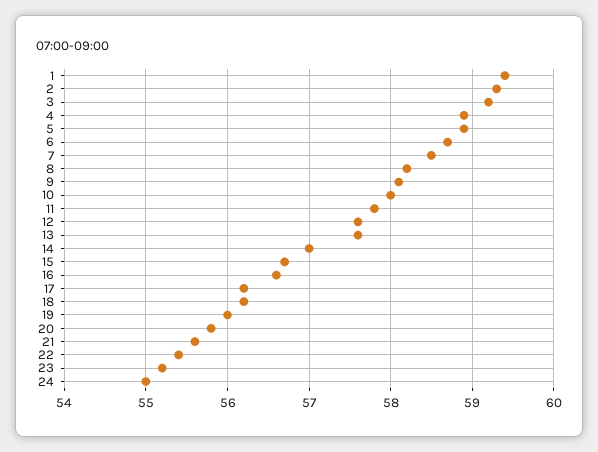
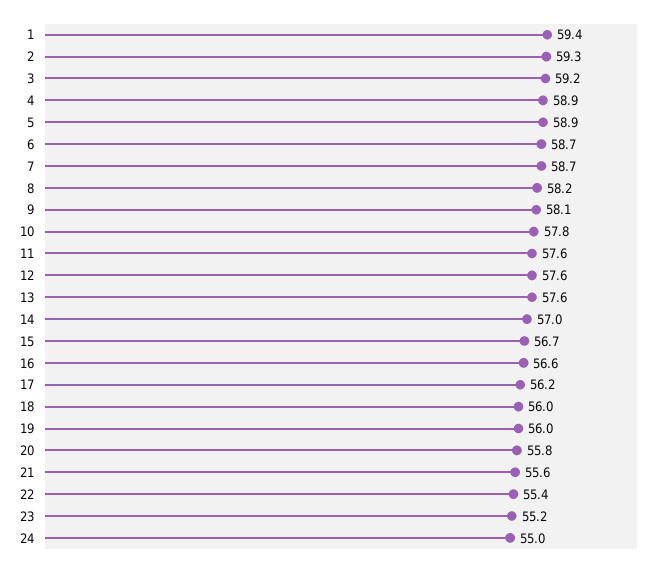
  {
    "1": 59.4,
    "2": 59.3,
    "3": 59.2,
    "4": 58.9,
    "5": 58.9,
    "6": 58.7,
-   "7": 58.5,
+   "7": 58.7,
    "8": 58.2,
    "9": 58.1,
-   "10": 58,
+   "10": 57.8,
-   "11": 57.8,
+   "11": 57.6,
    "12": 57.6,
    "13": 57.6,
    "14": 57,
    "15": 56.7,
    "16": 56.6,
    "17": 56.2,
-   "18": 56.2,
+   "18": 56,
    "19": 56,
    "20": 55.8,
    "21": 55.6,
    "22": 55.4,
    "23": 55.2,
    "24": 55
  }

